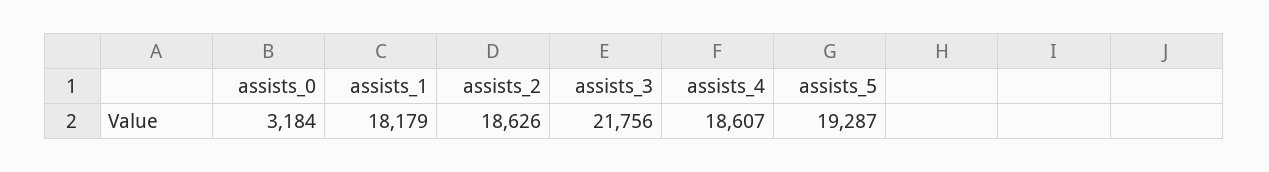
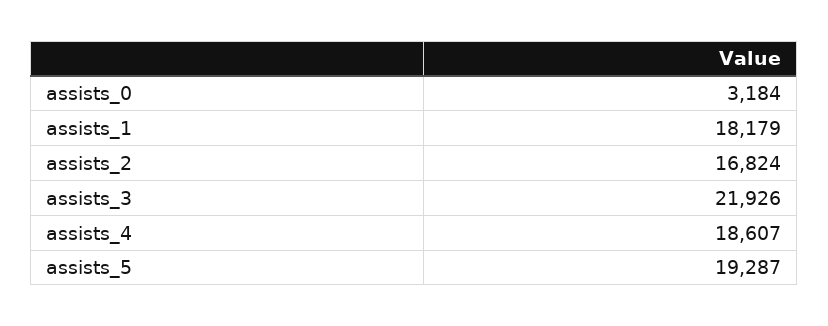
  {
    "assists_0": 3184,
    "assists_1": 18179,
-   "assists_2": 18626,
+   "assists_2": 16824,
-   "assists_3": 21756,
+   "assists_3": 21926,
    "assists_4": 18607,
    "assists_5": 19287
  }

